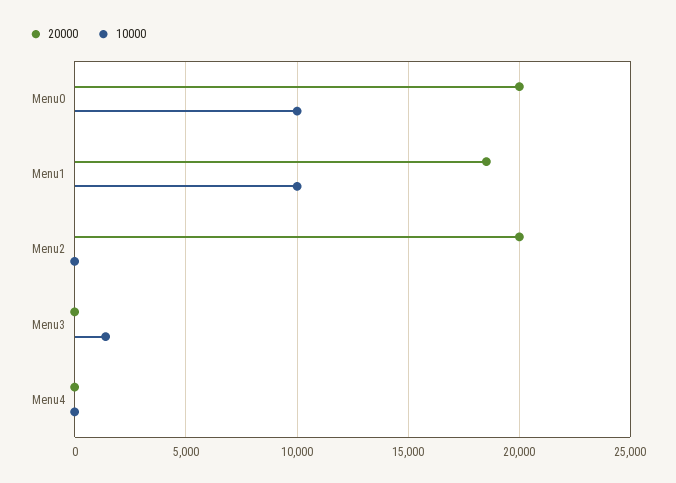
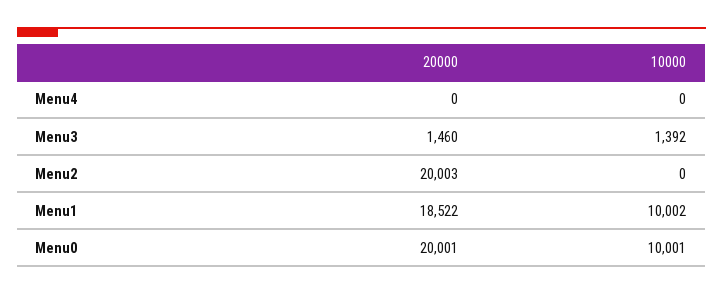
  {
    "20000": {
      "Menu0": 20001,
      "Menu1": 18522,
      "Menu2": 20003,
-     "Menu3": 0,
+     "Menu3": 1460,
      "Menu4": 0
    },
    "10000": {
      "Menu0": 10001,
      "Menu1": 10002,
      "Menu2": 0,
      "Menu3": 1392,
      "Menu4": 0
    }
  }

